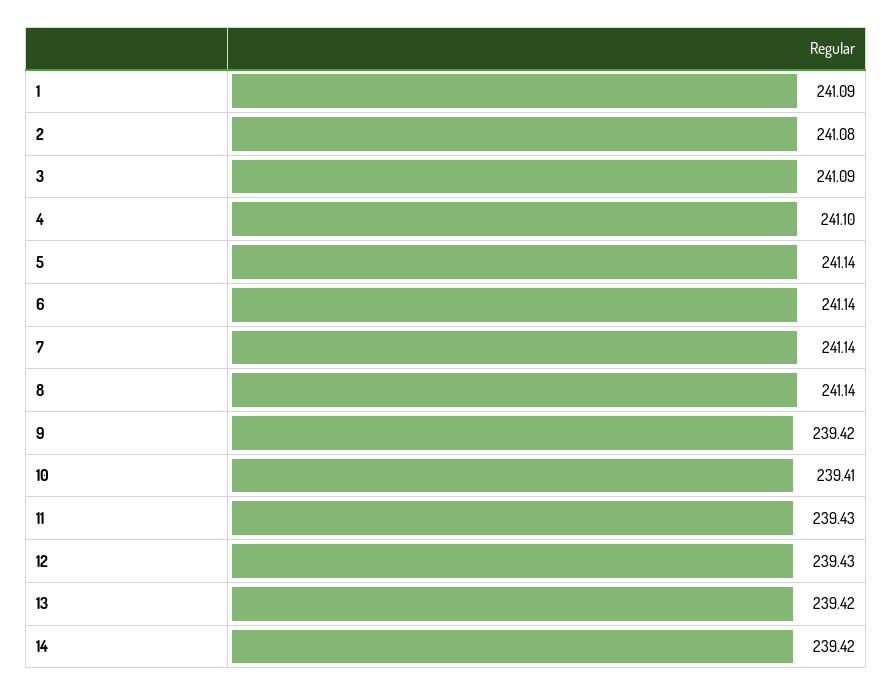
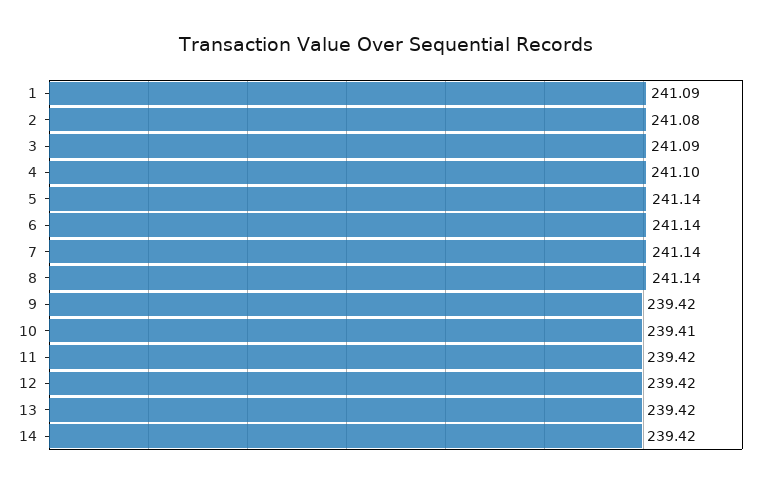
  {
    "1": 241.09,
    "2": 241.08,
    "3": 241.09,
    "4": 241.1,
    "5": 241.14,
    "6": 241.14,
    "7": 241.14,
    "8": 241.14,
    "9": 239.42,
    "10": 239.41,
-   "11": 239.43,
+   "11": 239.42,
-   "12": 239.43,
+   "12": 239.42,
    "13": 239.42,
    "14": 239.42
  }

